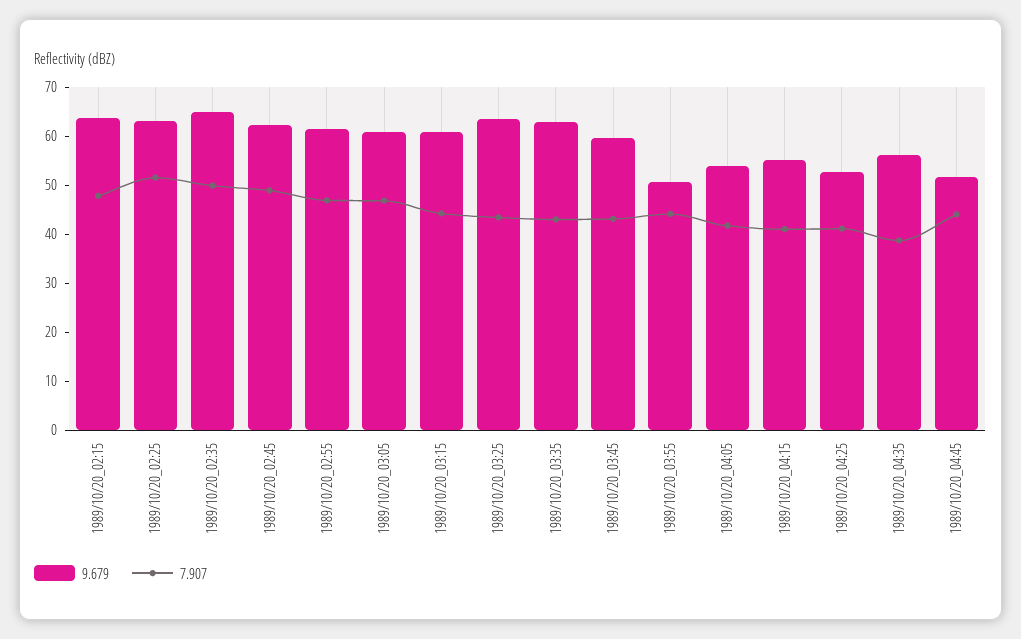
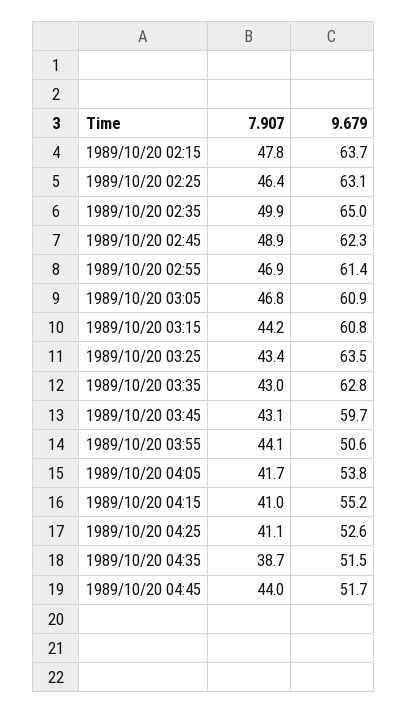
  {
    "9.679": {
      "1989/10/20_02:15": 63.7,
      "1989/10/20_02:25": 63.1,
      "1989/10/20_02:35": 65,
      "1989/10/20_02:45": 62.3,
      "1989/10/20_02:55": 61.4,
      "1989/10/20_03:05": 60.9,
      "1989/10/20_03:15": 60.8,
      "1989/10/20_03:25": 63.5,
      "1989/10/20_03:35": 62.8,
      "1989/10/20_03:45": 59.7,
      "1989/10/20_03:55": 50.6,
      "1989/10/20_04:05": 53.8,
      "1989/10/20_04:15": 55.2,
      "1989/10/20_04:25": 52.6,
-     "1989/10/20_04:35": 56,
+     "1989/10/20_04:35": 51.5,
      "1989/10/20_04:45": 51.7
    },
    "7.907": {
      "1989/10/20_02:15": 47.8,
-     "1989/10/20_02:25": 52,
+     "1989/10/20_02:25": 46.4,
      "1989/10/20_02:35": 49.9,
      "1989/10/20_02:45": 48.9,
      "1989/10/20_02:55": 46.9,
      "1989/10/20_03:05": 46.8,
      "1989/10/20_03:15": 44.2,
      "1989/10/20_03:25": 43.4,
      "1989/10/20_03:35": 43,
      "1989/10/20_03:45": 43.1,
      "1989/10/20_03:55": 44.1,
      "1989/10/20_04:05": 41.7,
      "1989/10/20_04:15": 41,
      "1989/10/20_04:25": 41.1,
      "1989/10/20_04:35": 38.7,
      "1989/10/20_04:45": 44
    }
  }

